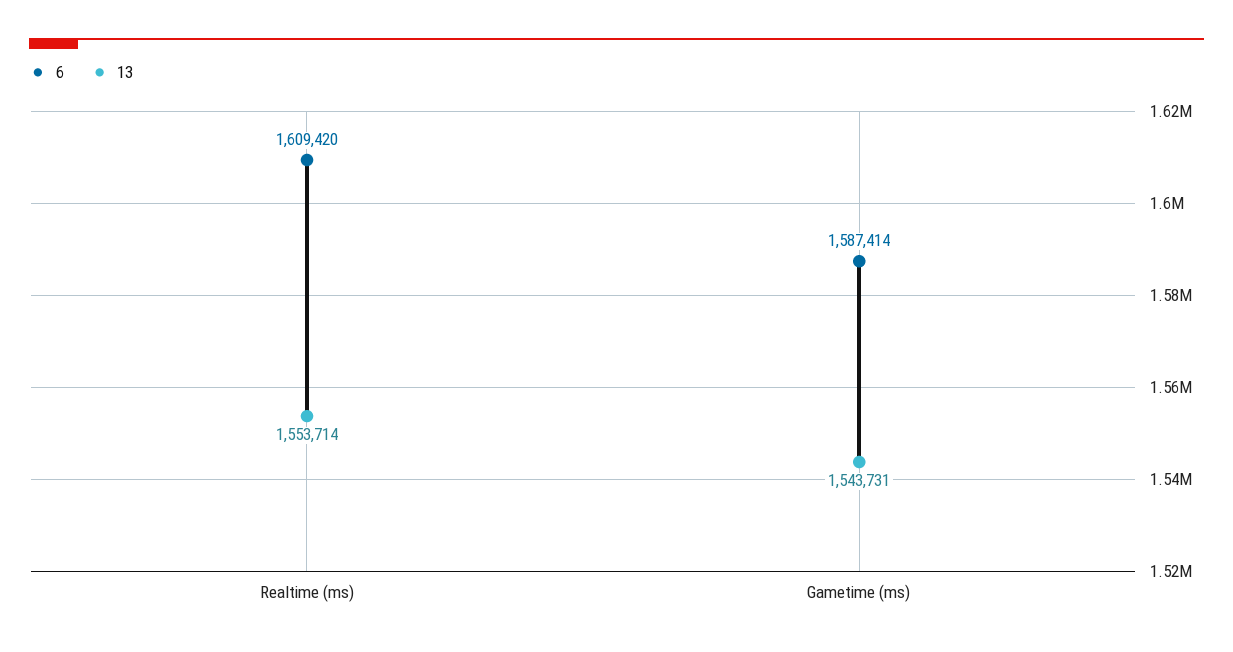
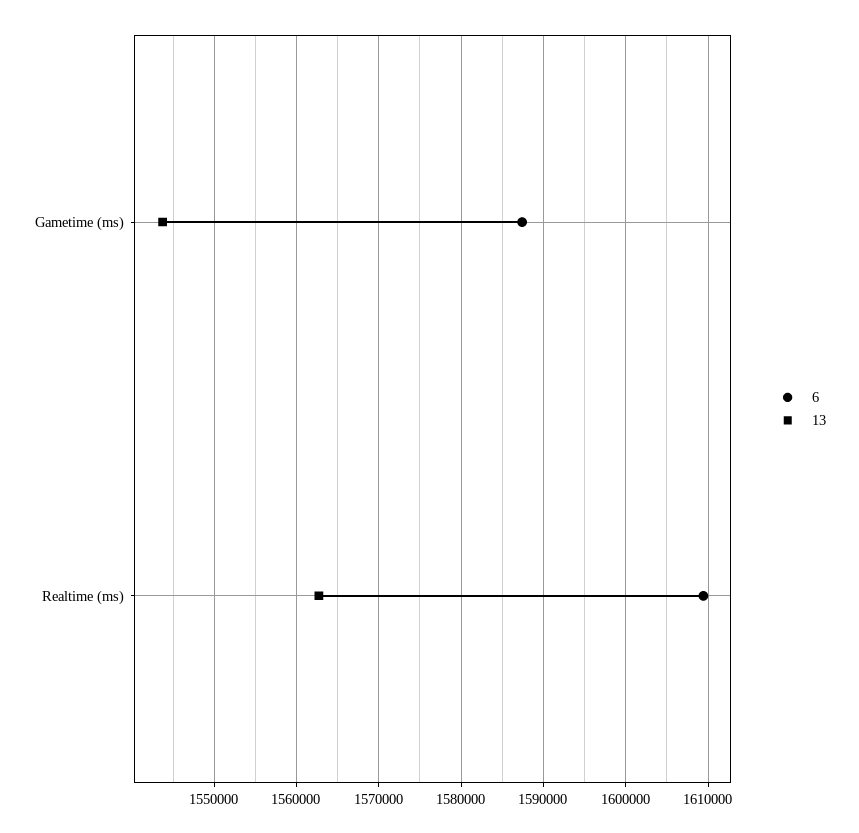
  {
    "6": {
      "Realtime (ms)": 1609420,
      "Gametime (ms)": 1587414
    },
    "13": {
-     "Realtime (ms)": 1553714,
+     "Realtime (ms)": 1563000,
      "Gametime (ms)": 1543731
    }
  }

